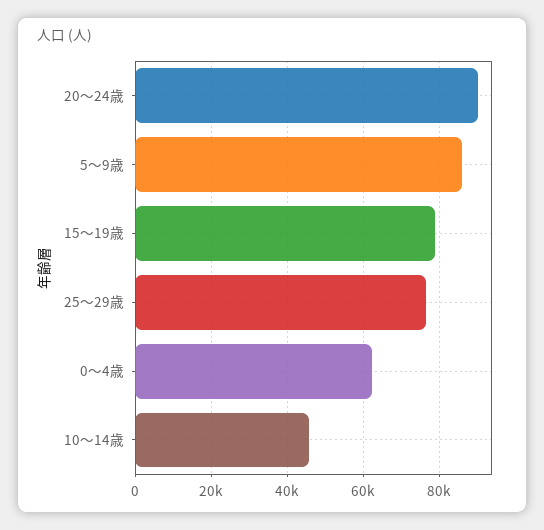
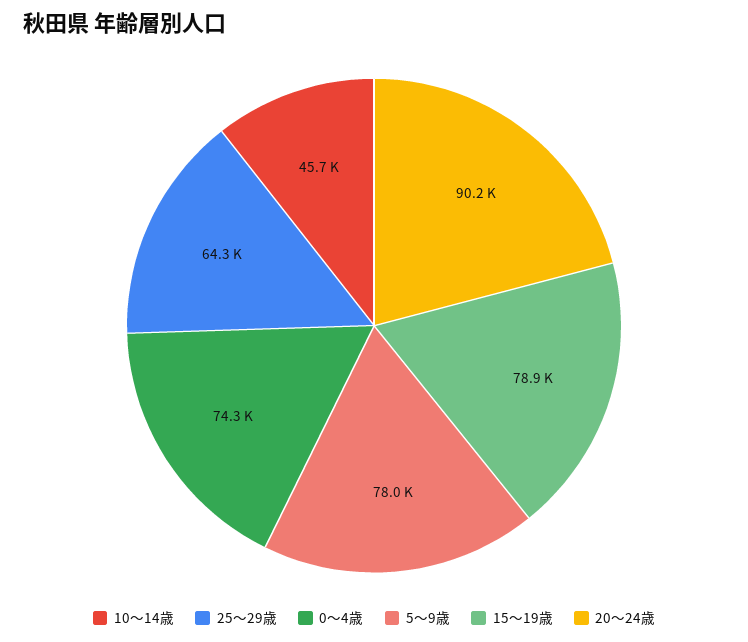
  {
    "20～24歳": 90200,
-   "5～9歳": 86000,
+   "5～9歳": 78000,
    "15～19歳": 78900,
-   "25～29歳": 76000,
+   "25～29歳": 64300,
-   "0～4歳": 62000,
+   "0～4歳": 74300,
    "10～14歳": 45700
  }

